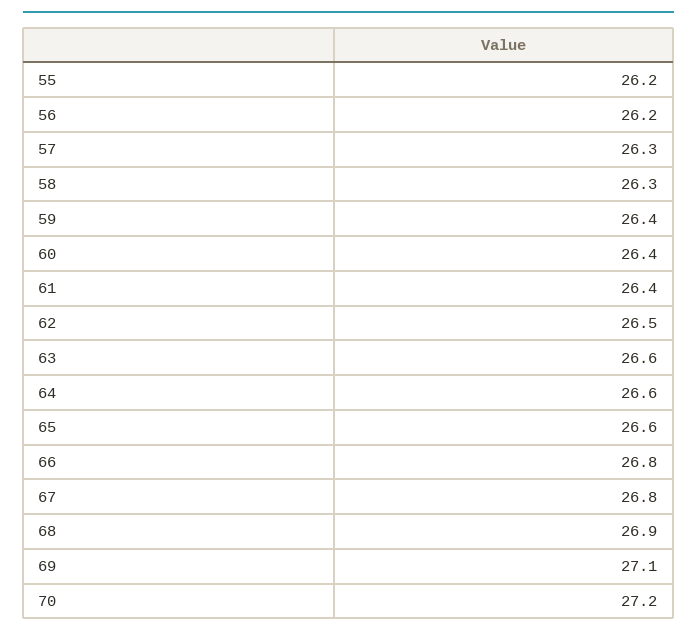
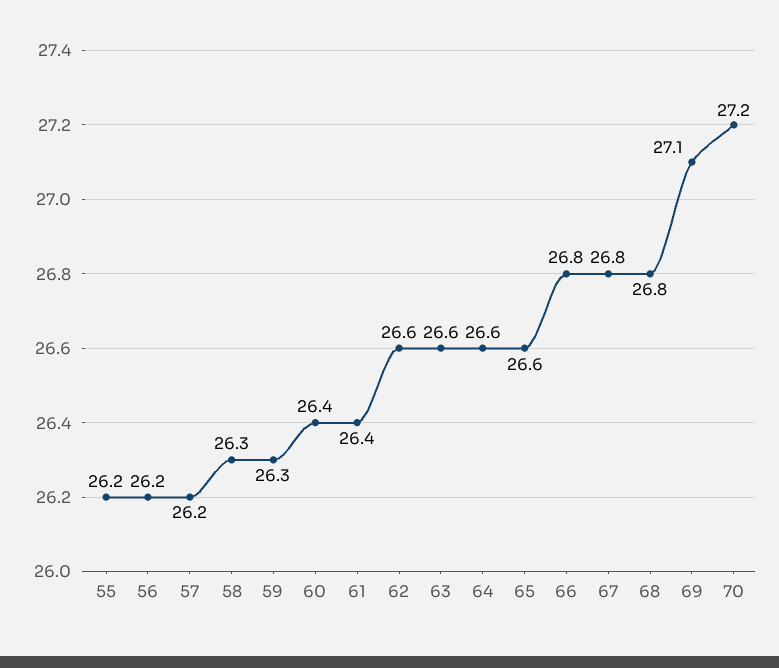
  {
    "55": 26.2,
    "56": 26.2,
-   "57": 26.3,
+   "57": 26.2,
    "58": 26.3,
-   "59": 26.4,
+   "59": 26.3,
    "60": 26.4,
    "61": 26.4,
-   "62": 26.5,
+   "62": 26.6,
    "63": 26.6,
    "64": 26.6,
    "65": 26.6,
    "66": 26.8,
    "67": 26.8,
-   "68": 26.9,
+   "68": 26.8,
    "69": 27.1,
    "70": 27.2
  }

